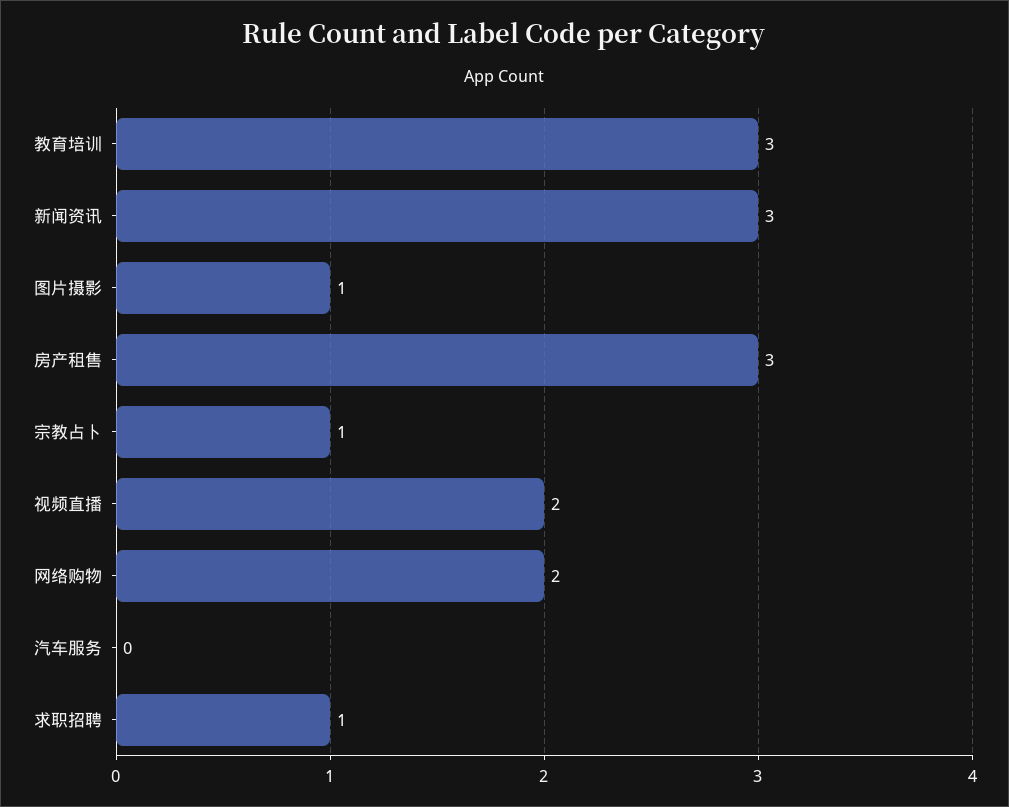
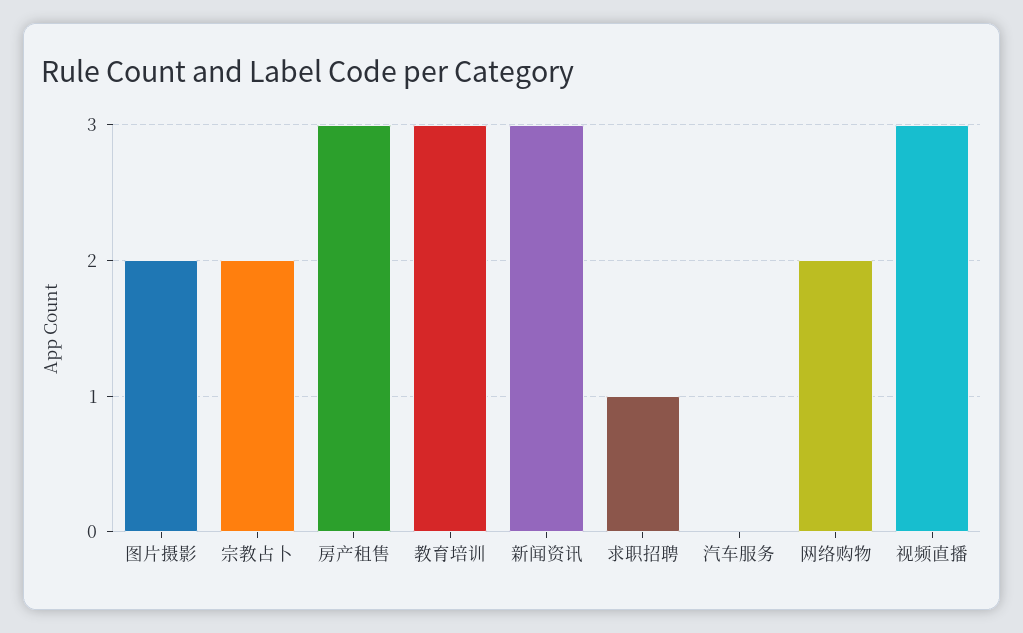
  {
    "教育培训": 3,
    "新闻资讯": 3,
-   "图片摄影": 1,
+   "图片摄影": 2,
    "房产租售": 3,
-   "宗教占卜": 1,
+   "宗教占卜": 2,
-   "视频直播": 2,
+   "视频直播": 3,
    "网络购物": 2,
    "汽车服务": 0,
    "求职招聘": 1
  }

